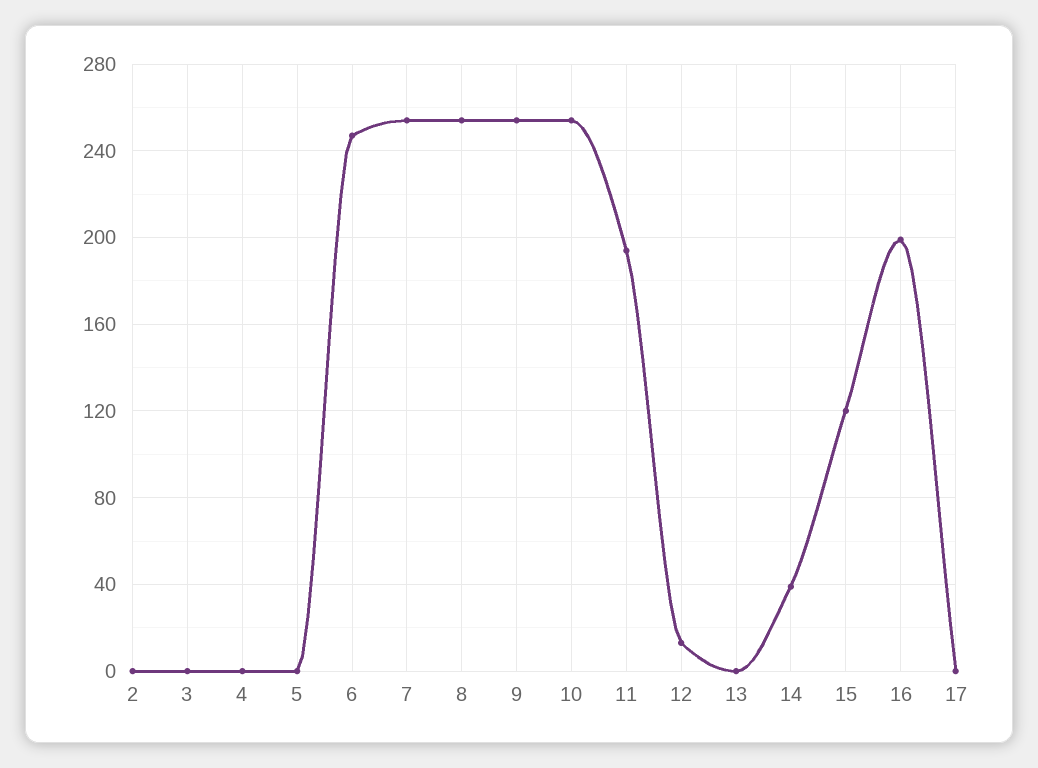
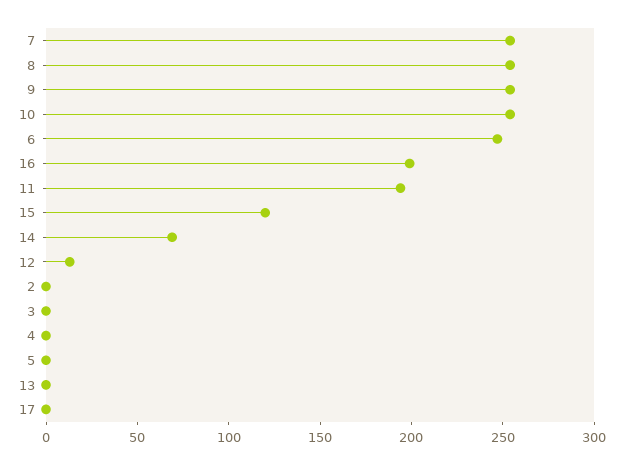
  {
    "2": 0,
    "3": 0,
    "4": 0,
    "5": 0,
    "6": 245,
    "7": 255,
    "8": 255,
    "9": 255,
    "10": 255,
    "11": 195,
    "12": 15,
    "13": 0,
-   "14": 40,
+   "14": 70,
    "15": 120,
    "16": 200,
    "17": 0
  }

